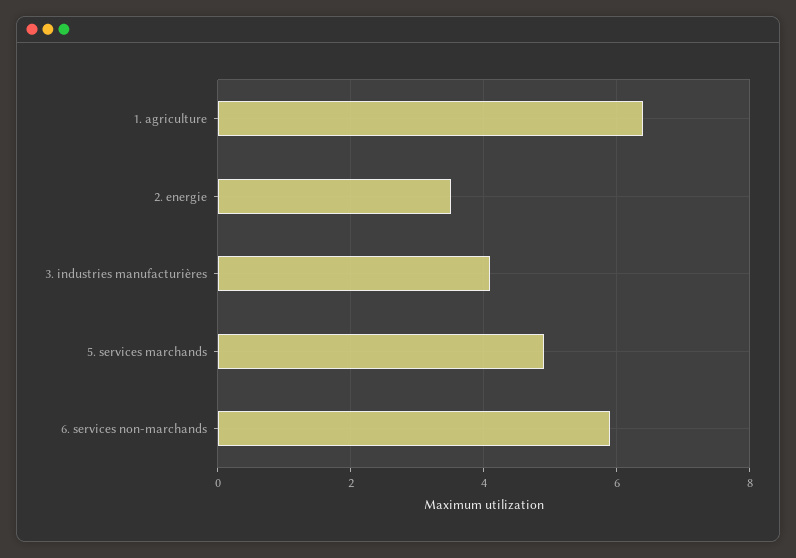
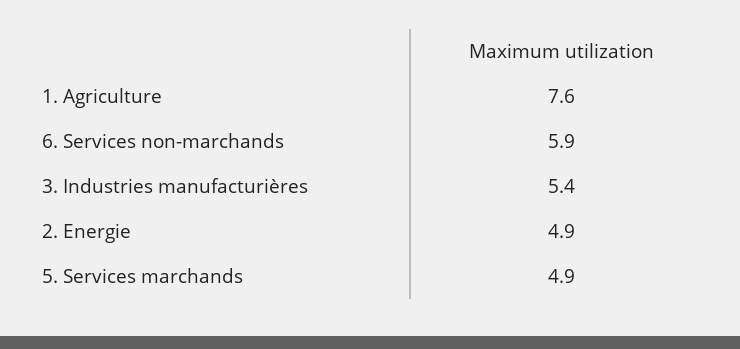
  {
-   "1. agriculture": 6.5,
+   "1. agriculture": 7.6,
-   "2. energie": 3.5,
+   "2. energie": 4.9,
-   "3. industries manufacturières": 4,
+   "3. industries manufacturières": 5.4,
    "5. services marchands": 4.9,
    "6. services non-marchands": 5.9
  }

